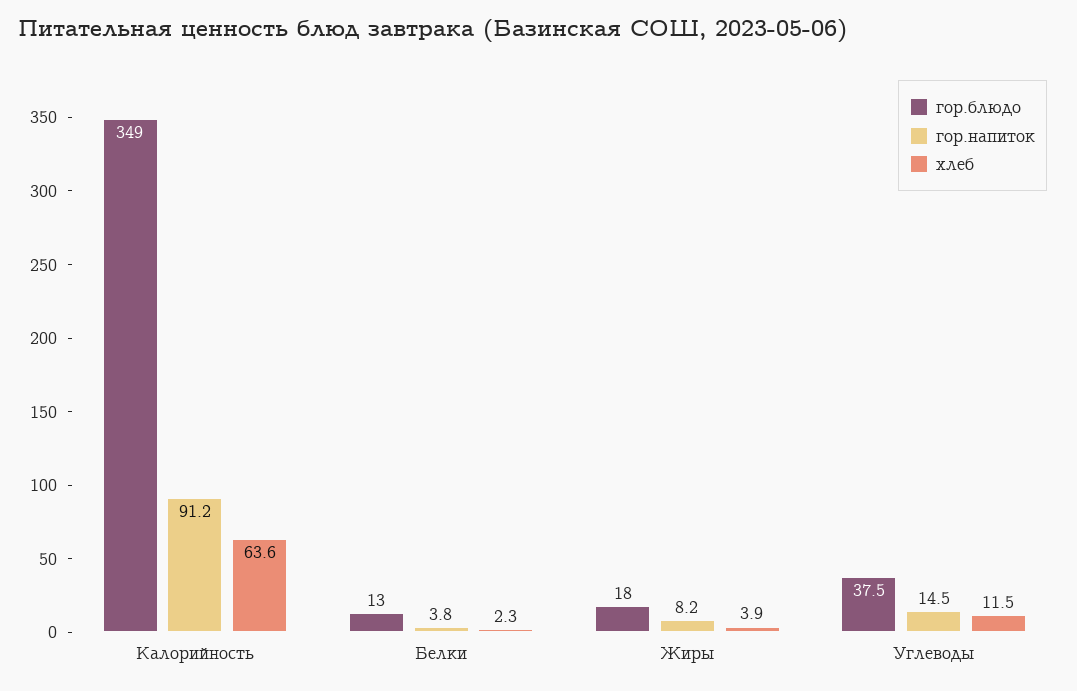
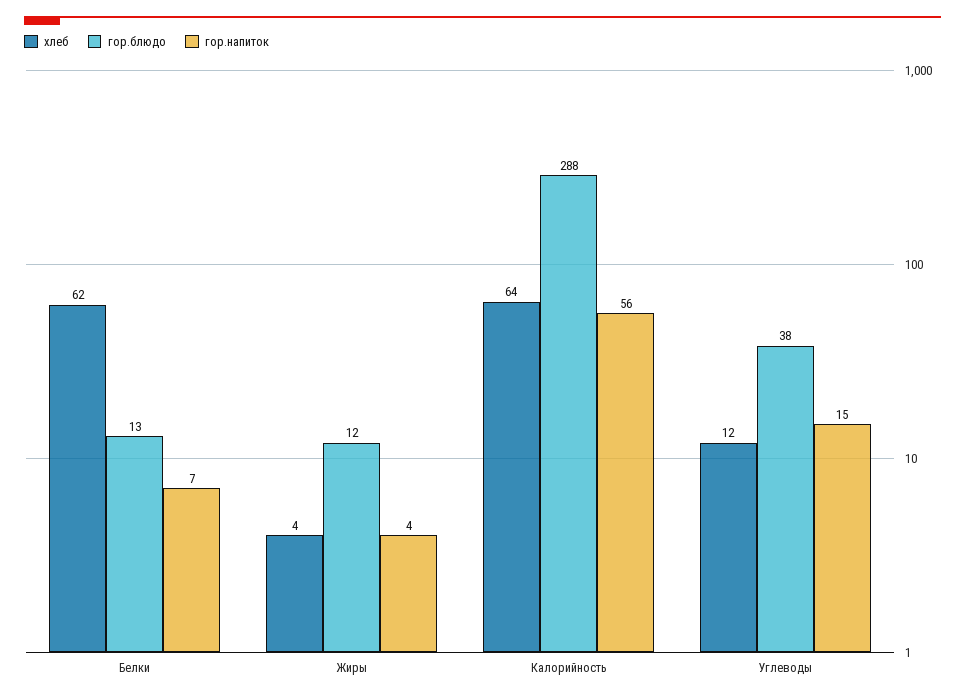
  {
    "гор.блюдо": {
-     "Калорийность": 349,
+     "Калорийность": 288,
      "Белки": 13,
-     "Жиры": 18,
+     "Жиры": 12,
      "Углеводы": 37.5
    },
    "гор.напиток": {
-     "Калорийность": 91.2,
+     "Калорийность": 56,
-     "Белки": 3.8,
+     "Белки": 7,
-     "Жиры": 8.2,
+     "Жиры": 4,
      "Углеводы": 14.5
    },
    "хлеб": {
      "Калорийность": 63.6,
-     "Белки": 2.3,
+     "Белки": 62,
      "Жиры": 3.9,
      "Углеводы": 11.5
    }
  }

